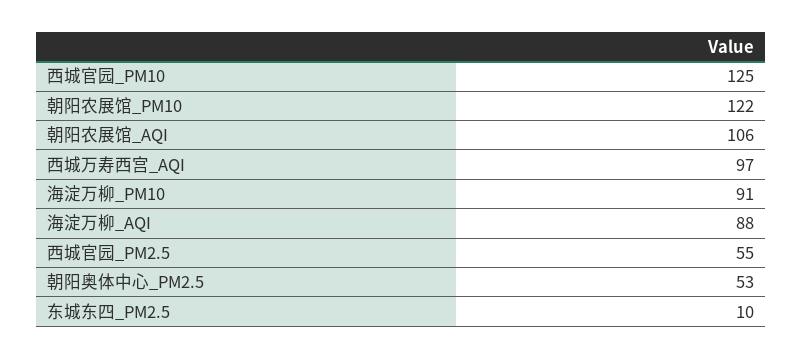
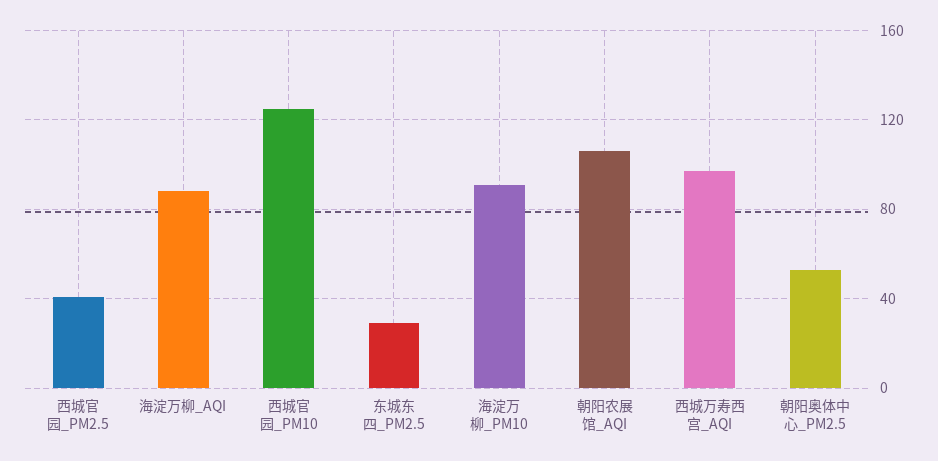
  {
    "西城官园_PM10": 125,
-   "朝阳农展馆_PM10": 122,
    "朝阳农展馆_AQI": 106,
    "西城万寿西宫_AQI": 97,
    "海淀万柳_PM10": 91,
    "海淀万柳_AQI": 88,
-   "西城官园_PM2.5": 55,
+   "西城官园_PM2.5": 40,
    "朝阳奥体中心_PM2.5": 53,
-   "东城东四_PM2.5": 10
+   "东城东四_PM2.5": 30
  }

